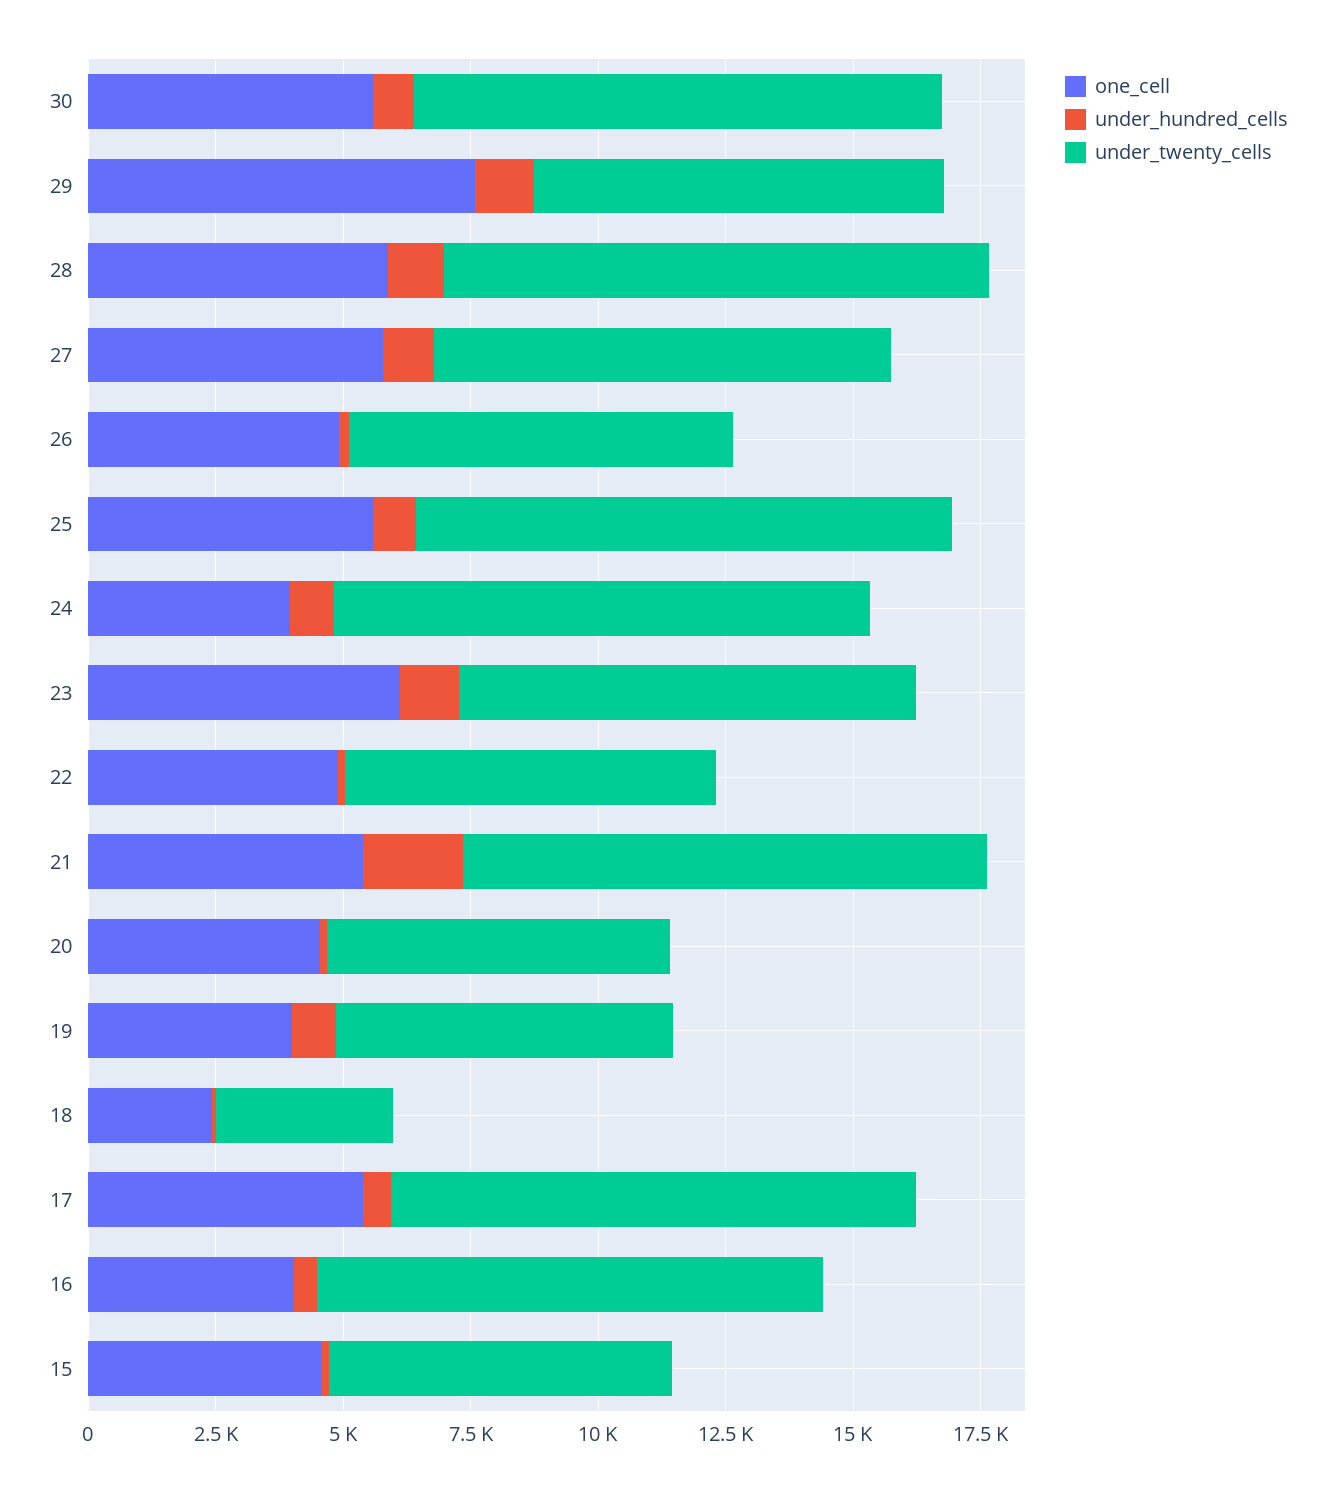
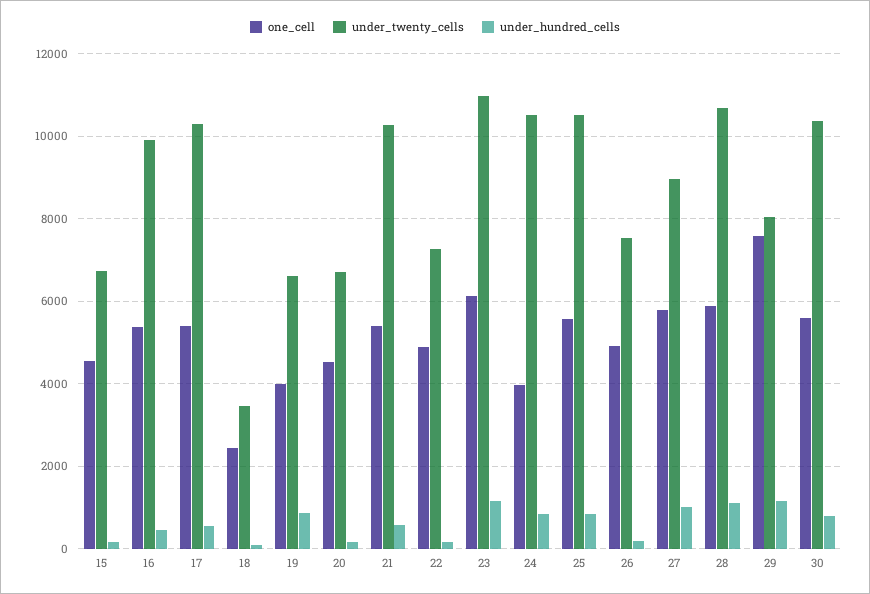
  {
    "one_cell": {
      "30": 5600,
      "29": 7600,
      "28": 5800,
      "27": 5800,
      "26": 5000,
      "25": 5600,
      "24": 4000,
      "23": 6200,
      "22": 4800,
      "21": 5400,
      "20": 4600,
      "19": 4000,
      "18": 2400,
      "17": 5400,
-     "16": 4000,
+     "16": 5400,
      "15": 4600
    },
    "under_hundred_cells": {
      "30": 800,
      "29": 1200,
      "28": 1200,
      "27": 1000,
      "26": 200,
      "25": 800,
      "24": 800,
      "23": 1200,
      "22": 200,
-     "21": 2000,
+     "21": 600,
      "20": 200,
      "19": 800,
      "18": 0,
      "17": 600,
      "16": 400,
      "15": 200
    },
    "under_twenty_cells": {
      "30": 10400,
      "29": 8000,
      "28": 10600,
      "27": 9000,
      "26": 7600,
      "25": 10600,
      "24": 10600,
-     "23": 9000,
+     "23": 11000,
      "22": 7200,
      "21": 10200,
      "20": 6800,
      "19": 6600,
      "18": 3400,
      "17": 10200,
      "16": 10000,
      "15": 6800
    }
  }

